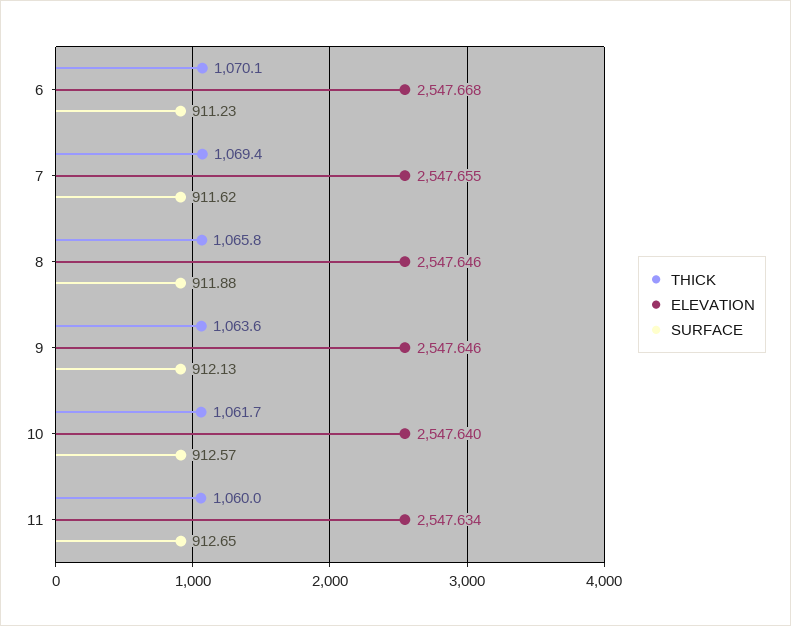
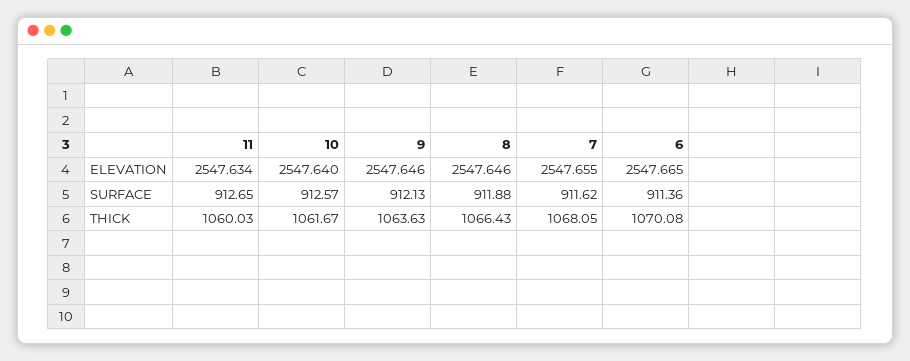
  {
    "THICK": {
      "6": 1070.08,
-     "7": 1069.4,
+     "7": 1068.05,
-     "8": 1065.8,
+     "8": 1066.43,
      "9": 1063.63,
      "10": 1061.67,
      "11": 1060.03
    },
    "ELEVATION": {
-     "6": 2547.668,
+     "6": 2547.665,
      "7": 2547.655,
      "8": 2547.646,
      "9": 2547.646,
      "10": 2547.64,
      "11": 2547.634
    },
    "SURFACE": {
-     "6": 911.23,
+     "6": 911.36,
      "7": 911.62,
      "8": 911.88,
      "9": 912.13,
      "10": 912.57,
      "11": 912.65
    }
  }

